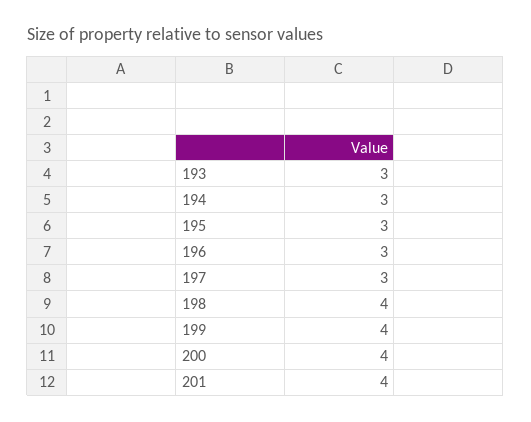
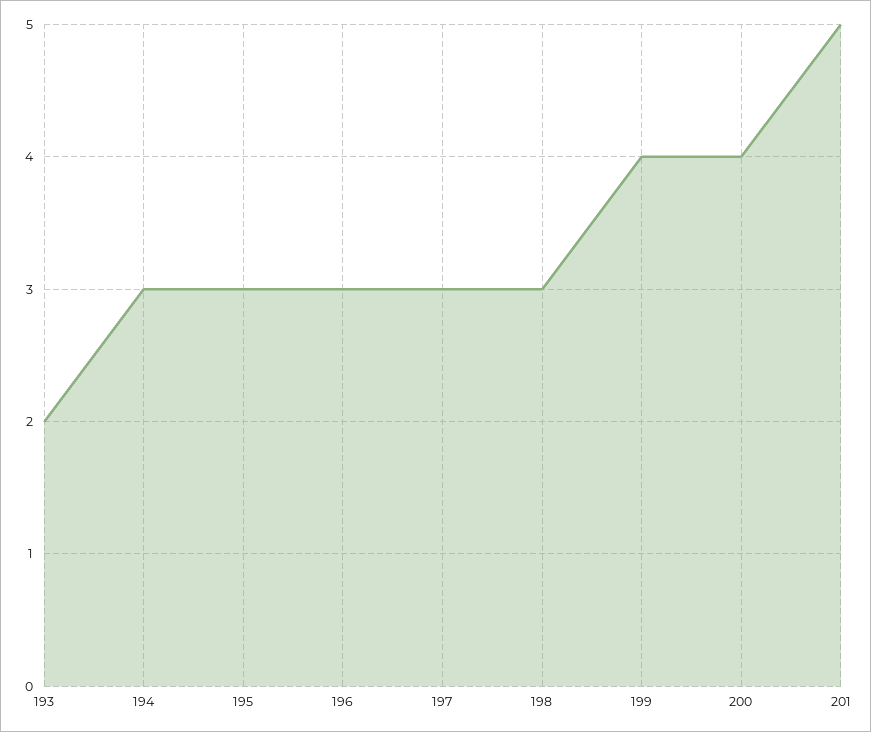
  {
-   "193": 3,
+   "193": 2,
    "194": 3,
    "195": 3,
    "196": 3,
    "197": 3,
-   "198": 4,
+   "198": 3,
    "199": 4,
    "200": 4,
-   "201": 4
+   "201": 5
  }

